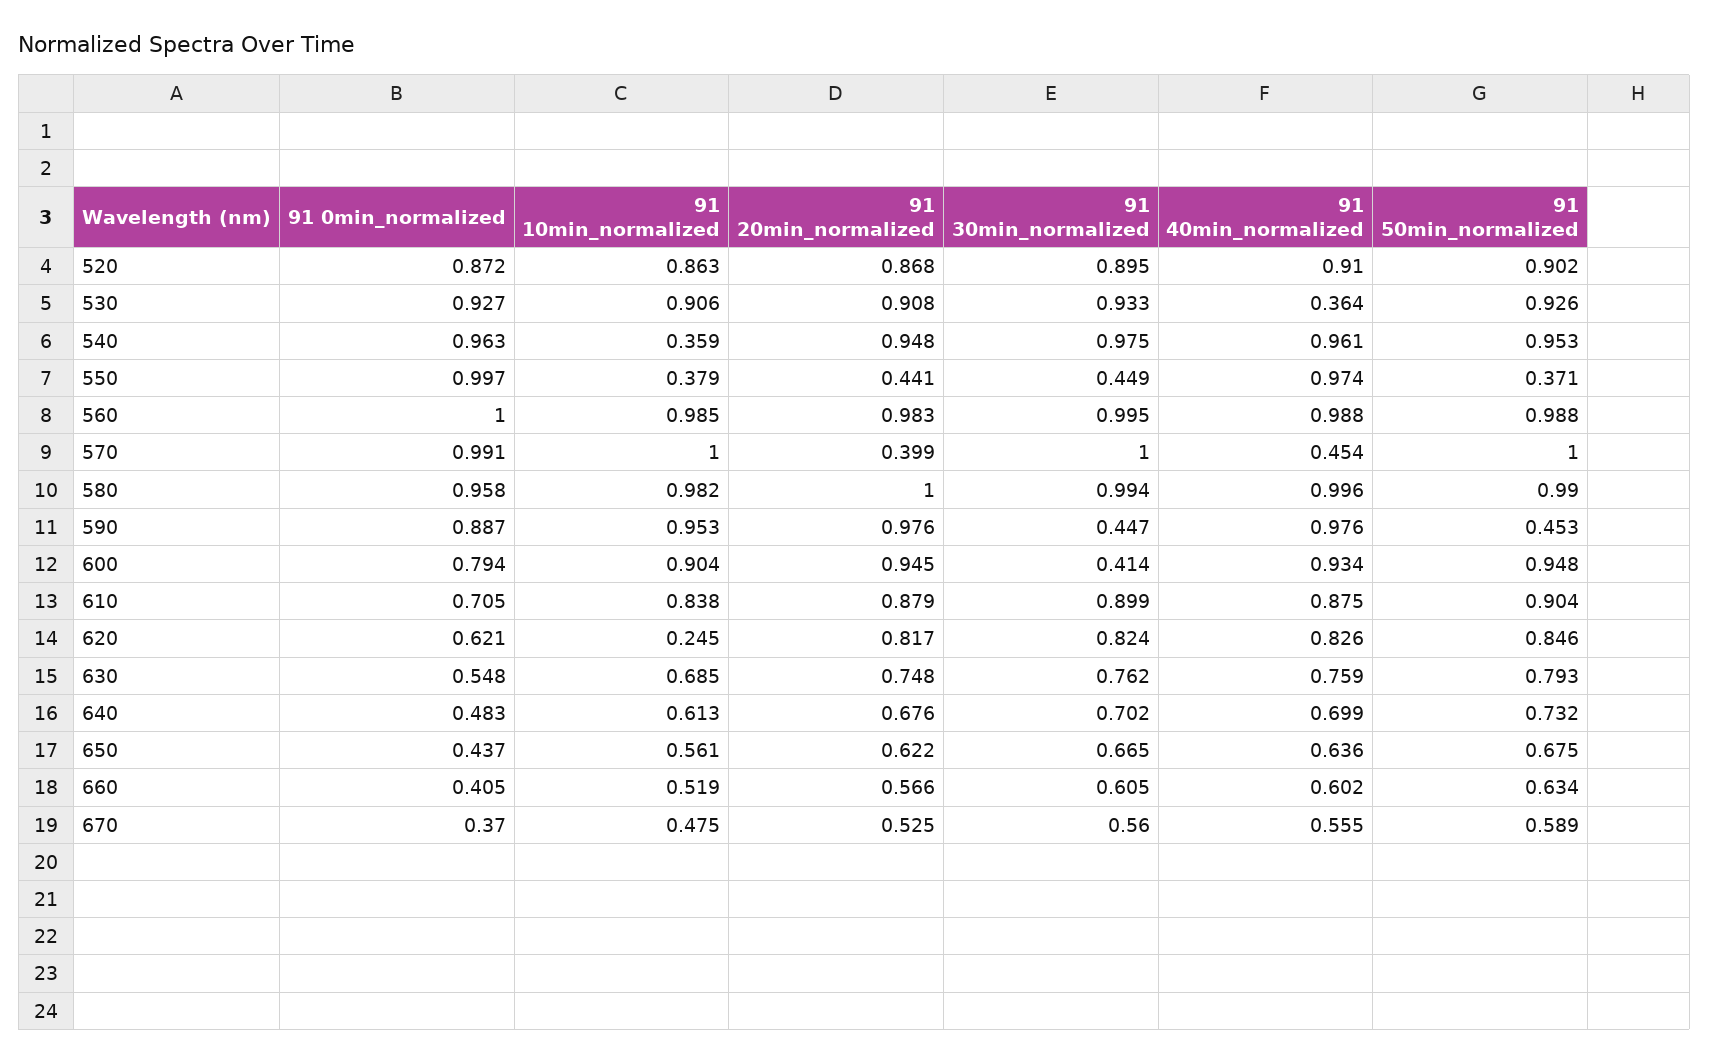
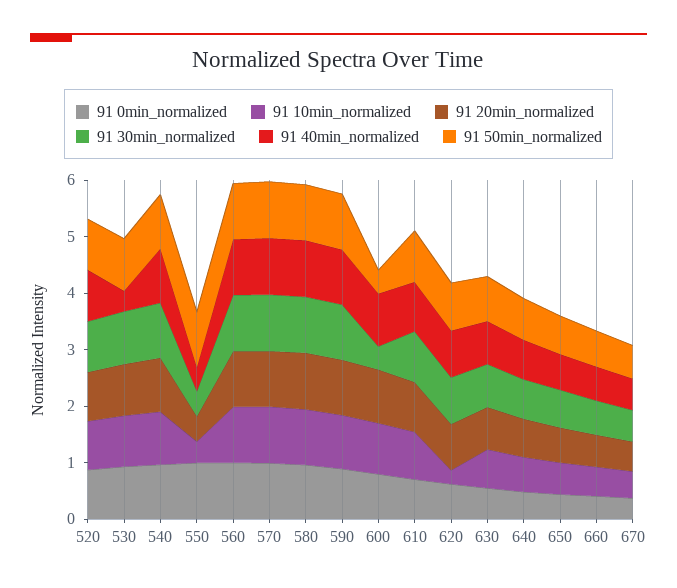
  {
    "91 0min_normalized": {
      "520": 0.872,
      "530": 0.927,
      "540": 0.963,
      "550": 0.997,
      "560": 1,
      "570": 0.991,
      "580": 0.958,
      "590": 0.887,
      "600": 0.794,
      "610": 0.705,
      "620": 0.621,
      "630": 0.548,
      "640": 0.483,
      "650": 0.437,
      "660": 0.405,
      "670": 0.37
    },
    "91 10min_normalized": {
      "520": 0.863,
      "530": 0.906,
-     "540": 0.359,
+     "540": 1,
      "550": 0.379,
      "560": 0.985,
      "570": 1,
      "580": 0.982,
      "590": 0.953,
      "600": 0.904,
      "610": 0.838,
      "620": 0.245,
      "630": 0.685,
      "640": 0.613,
      "650": 0.561,
      "660": 0.519,
      "670": 0.475
    },
    "91 20min_normalized": {
      "520": 0.868,
      "530": 0.908,
      "540": 0.948,
      "550": 0.441,
      "560": 0.983,
-     "570": 0.399,
+     "570": 1,
      "580": 1,
      "590": 0.976,
      "600": 0.945,
      "610": 0.879,
      "620": 0.817,
      "630": 0.748,
      "640": 0.676,
      "650": 0.622,
      "660": 0.566,
      "670": 0.525
    },
    "91 30min_normalized": {
      "520": 0.895,
      "530": 0.933,
      "540": 0.975,
      "550": 0.449,
      "560": 0.995,
      "570": 1,
      "580": 0.994,
-     "590": 0.447,
+     "590": 1,
      "600": 0.414,
      "610": 0.899,
      "620": 0.824,
      "630": 0.762,
      "640": 0.702,
      "650": 0.665,
      "660": 0.605,
      "670": 0.56
    },
    "91 40min_normalized": {
      "520": 0.91,
      "530": 0.364,
      "540": 0.961,
-     "550": 0.974,
+     "550": 0.4,
      "560": 0.988,
-     "570": 0.454,
+     "570": 1,
      "580": 0.996,
      "590": 0.976,
      "600": 0.934,
      "610": 0.875,
      "620": 0.826,
      "630": 0.759,
      "640": 0.699,
      "650": 0.636,
      "660": 0.602,
      "670": 0.555
    },
    "91 50min_normalized": {
      "520": 0.902,
      "530": 0.926,
      "540": 0.953,
-     "550": 0.371,
+     "550": 1,
      "560": 0.988,
      "570": 1,
      "580": 0.99,
-     "590": 0.453,
+     "590": 1,
-     "600": 0.948,
+     "600": 0.4,
      "610": 0.904,
      "620": 0.846,
      "630": 0.793,
      "640": 0.732,
      "650": 0.675,
      "660": 0.634,
      "670": 0.589
    }
  }

